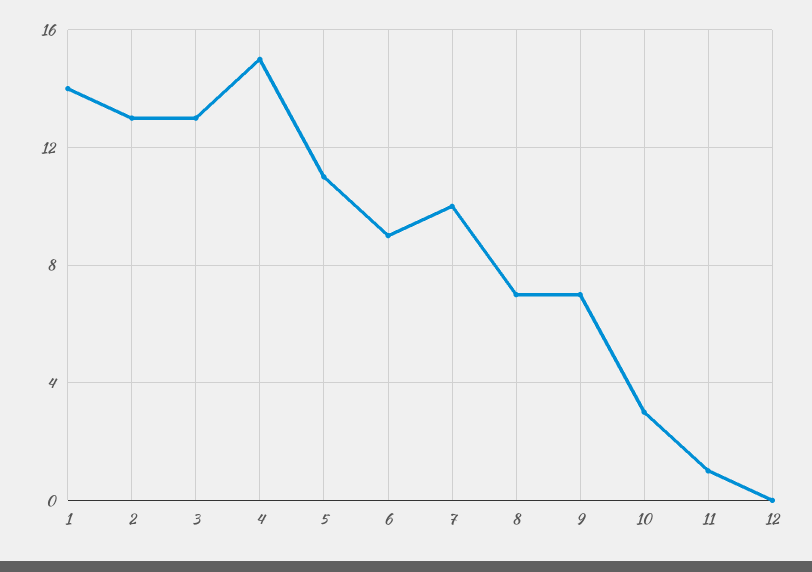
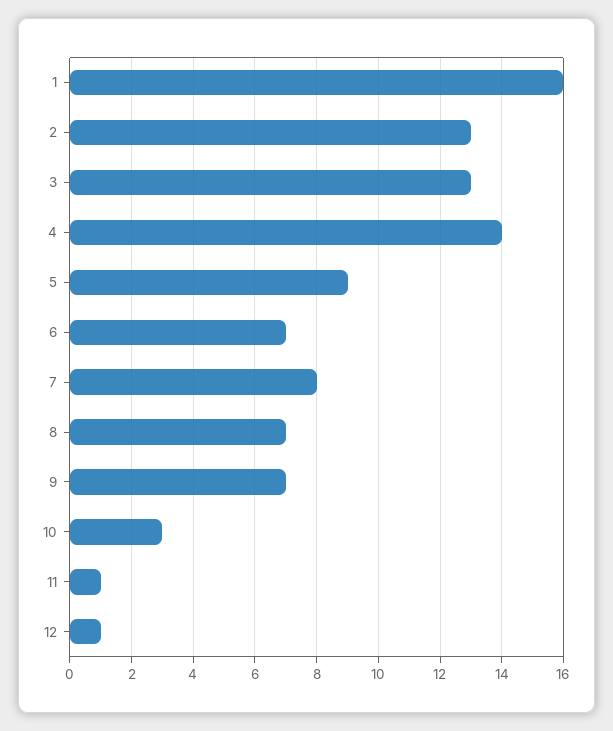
  {
-   "1": 14,
+   "1": 16,
    "2": 13,
    "3": 13,
-   "4": 15,
+   "4": 14,
-   "5": 11,
+   "5": 9,
-   "6": 9,
+   "6": 7,
-   "7": 10,
+   "7": 8,
    "8": 7,
    "9": 7,
    "10": 3,
    "11": 1,
-   "12": 0
+   "12": 1
  }

